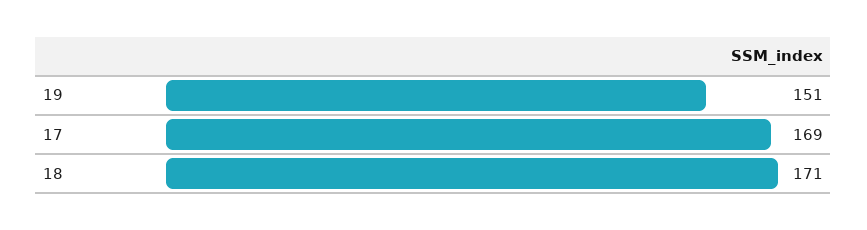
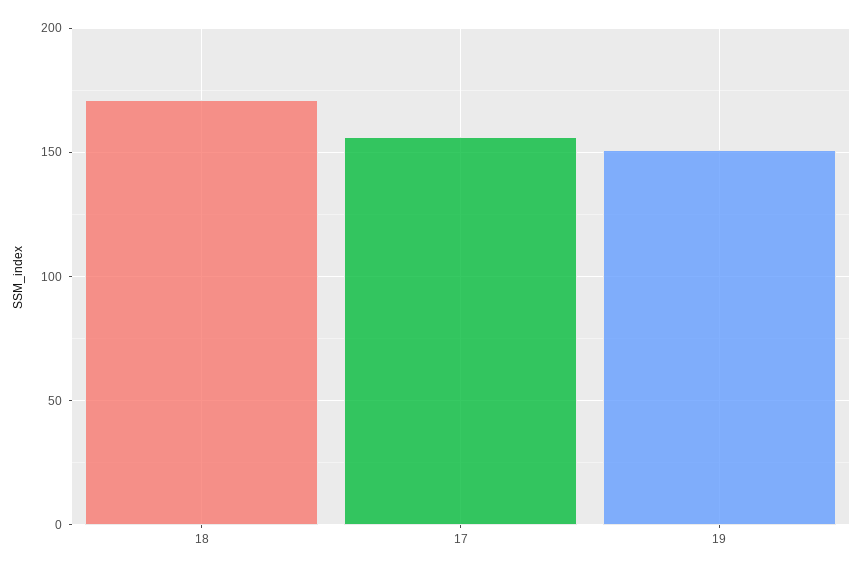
  {
    "19": 151,
-   "17": 169,
+   "17": 155,
    "18": 171
  }

